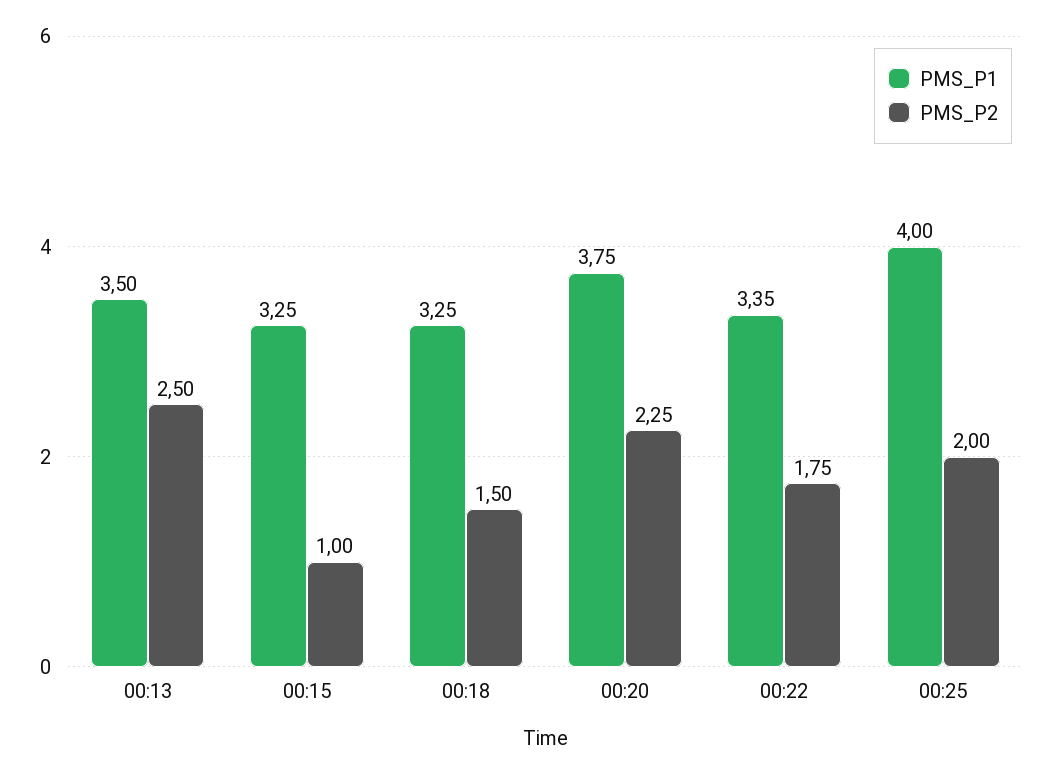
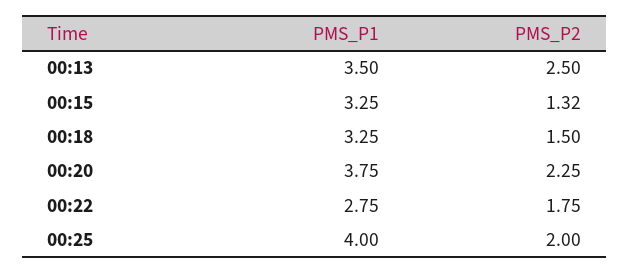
  {
    "PMS_P1": {
      "00:13": 3.5,
      "00:15": 3.25,
      "00:18": 3.25,
      "00:20": 3.75,
-     "00:22": 3.35,
+     "00:22": 2.75,
      "00:25": 4
    },
    "PMS_P2": {
      "00:13": 2.5,
-     "00:15": 1,
+     "00:15": 1.32,
      "00:18": 1.5,
      "00:20": 2.25,
      "00:22": 1.75,
      "00:25": 2
    }
  }

